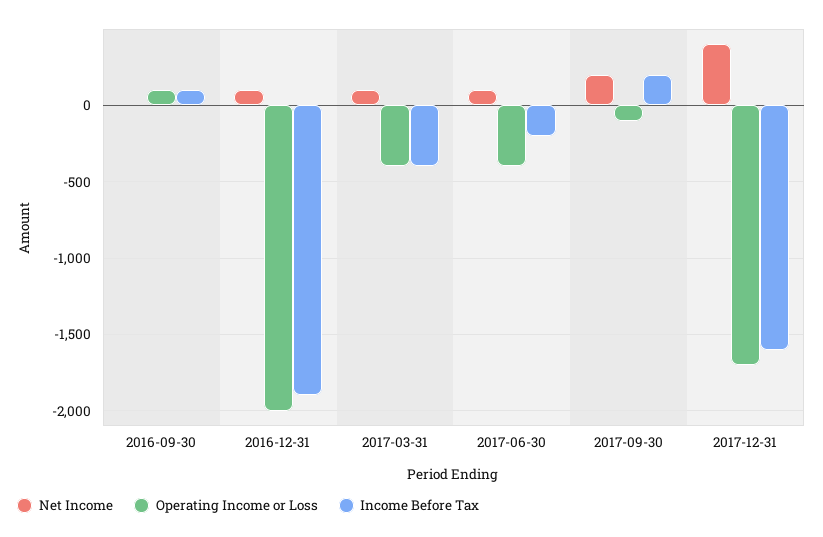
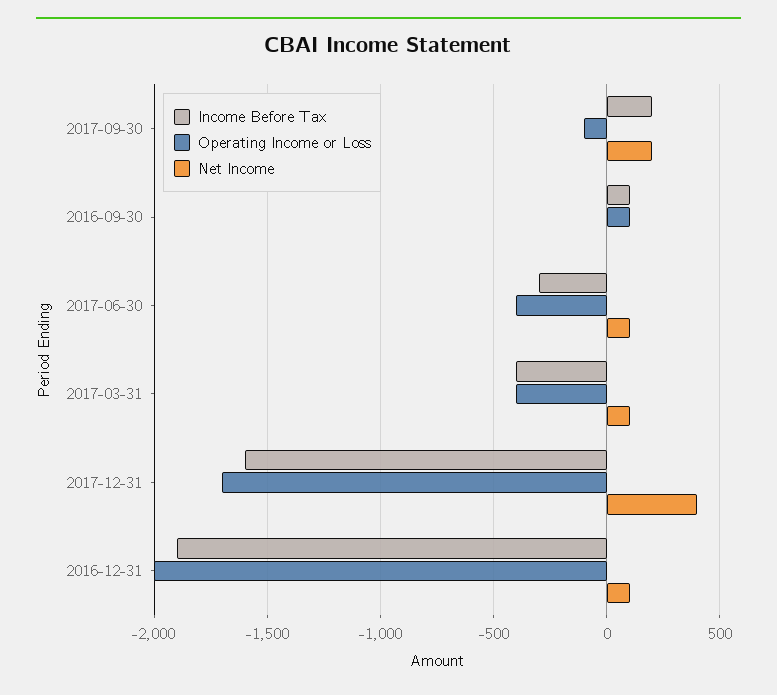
  {
    "Net Income": {
      "2016-09-30": 0,
      "2016-12-31": 100,
      "2017-03-31": 100,
      "2017-06-30": 100,
      "2017-09-30": 200,
      "2017-12-31": 400
    },
    "Operating Income or Loss": {
      "2016-09-30": 100,
      "2016-12-31": -2000,
      "2017-03-31": -400,
      "2017-06-30": -400,
      "2017-09-30": -100,
      "2017-12-31": -1700
    },
    "Income Before Tax": {
      "2016-09-30": 100,
      "2016-12-31": -1900,
      "2017-03-31": -400,
-     "2017-06-30": -200,
+     "2017-06-30": -300,
      "2017-09-30": 200,
      "2017-12-31": -1600
    }
  }

